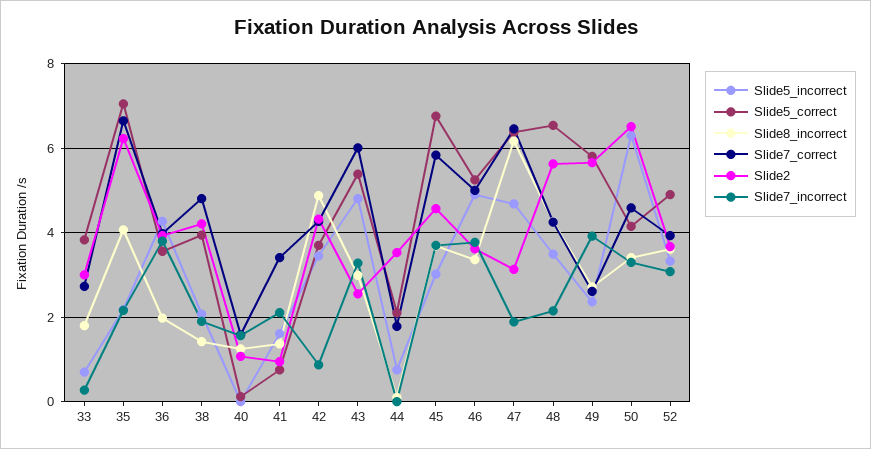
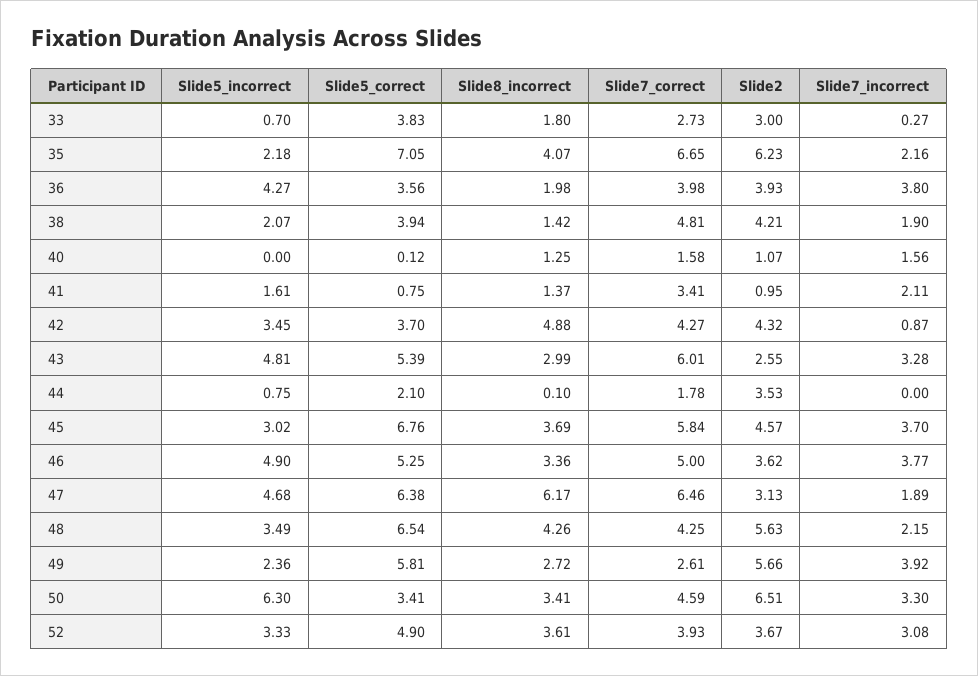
  {
    "Slide5_incorrect": {
      "33": 0.7,
      "35": 2.18,
      "36": 4.27,
      "38": 2.07,
      "40": 0,
      "41": 1.61,
      "42": 3.45,
      "43": 4.81,
      "44": 0.75,
      "45": 3.02,
      "46": 4.9,
      "47": 4.68,
      "48": 3.49,
      "49": 2.36,
      "50": 6.3,
      "52": 3.33
    },
    "Slide5_correct": {
      "33": 3.83,
      "35": 7.05,
      "36": 3.56,
      "38": 3.94,
      "40": 0.12,
      "41": 0.75,
      "42": 3.7,
      "43": 5.39,
      "44": 2.1,
      "45": 6.76,
      "46": 5.25,
      "47": 6.38,
      "48": 6.54,
      "49": 5.81,
-     "50": 4.2,
+     "50": 3.41,
      "52": 4.9
    },
    "Slide8_incorrect": {
      "33": 1.8,
      "35": 4.07,
      "36": 1.98,
      "38": 1.42,
      "40": 1.25,
      "41": 1.37,
      "42": 4.88,
      "43": 2.99,
      "44": 0.1,
      "45": 3.69,
      "46": 3.36,
      "47": 6.17,
      "48": 4.26,
      "49": 2.72,
      "50": 3.41,
      "52": 3.61
    },
    "Slide7_correct": {
      "33": 2.73,
      "35": 6.65,
      "36": 3.98,
      "38": 4.81,
      "40": 1.58,
      "41": 3.41,
      "42": 4.27,
      "43": 6.01,
      "44": 1.78,
      "45": 5.84,
      "46": 5,
      "47": 6.46,
      "48": 4.25,
      "49": 2.61,
      "50": 4.59,
      "52": 3.93
    },
    "Slide2": {
      "33": 3,
      "35": 6.23,
      "36": 3.93,
      "38": 4.21,
      "40": 1.07,
      "41": 0.95,
      "42": 4.32,
      "43": 2.55,
      "44": 3.53,
      "45": 4.57,
      "46": 3.62,
      "47": 3.13,
      "48": 5.63,
      "49": 5.66,
      "50": 6.51,
      "52": 3.67
    },
    "Slide7_incorrect": {
      "33": 0.27,
      "35": 2.16,
      "36": 3.8,
      "38": 1.9,
      "40": 1.56,
      "41": 2.11,
      "42": 0.87,
      "43": 3.28,
      "44": 0,
      "45": 3.7,
      "46": 3.77,
      "47": 1.89,
      "48": 2.15,
      "49": 3.92,
      "50": 3.3,
      "52": 3.08
    }
  }

